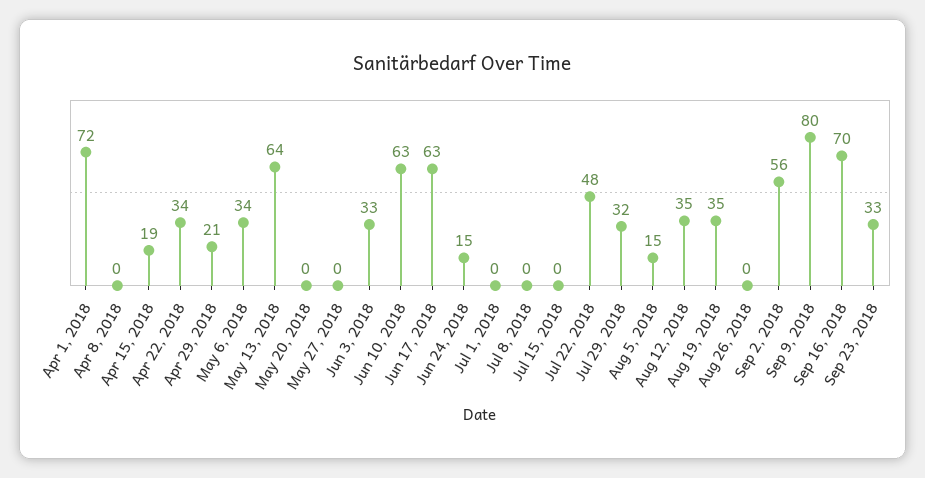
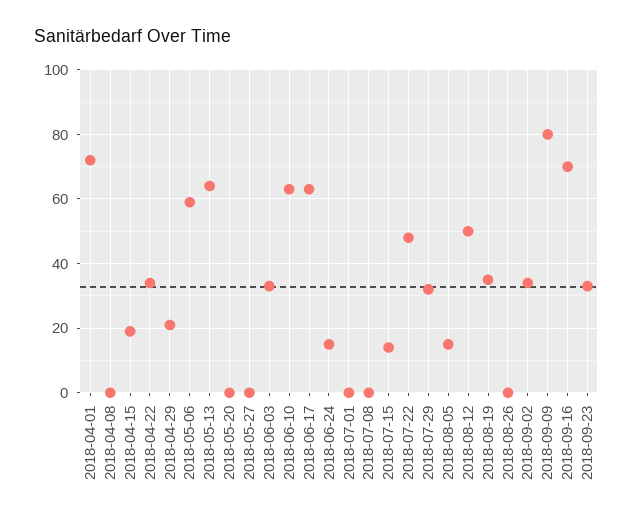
  {
    "Apr 1, 2018": 72,
    "Apr 8, 2018": 0,
    "Apr 15, 2018": 19,
    "Apr 22, 2018": 34,
    "Apr 29, 2018": 21,
-   "May 6, 2018": 34,
+   "May 6, 2018": 60,
    "May 13, 2018": 64,
    "May 20, 2018": 0,
    "May 27, 2018": 0,
    "Jun 3, 2018": 33,
    "Jun 10, 2018": 63,
    "Jun 17, 2018": 63,
    "Jun 24, 2018": 15,
    "Jul 1, 2018": 0,
    "Jul 8, 2018": 0,
-   "Jul 15, 2018": 0,
+   "Jul 15, 2018": 15,
    "Jul 22, 2018": 48,
    "Jul 29, 2018": 32,
    "Aug 5, 2018": 15,
-   "Aug 12, 2018": 35,
+   "Aug 12, 2018": 50,
    "Aug 19, 2018": 35,
    "Aug 26, 2018": 0,
-   "Sep 2, 2018": 56,
+   "Sep 2, 2018": 35,
    "Sep 9, 2018": 80,
    "Sep 16, 2018": 70,
    "Sep 23, 2018": 33
  }

